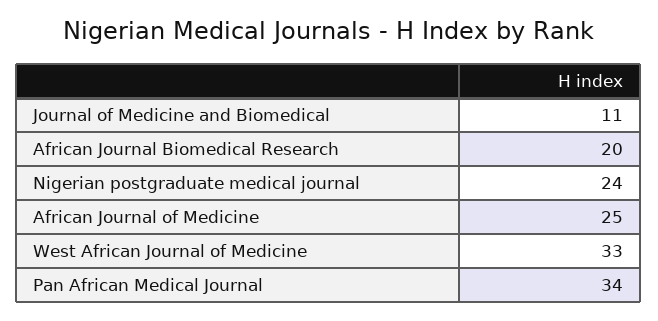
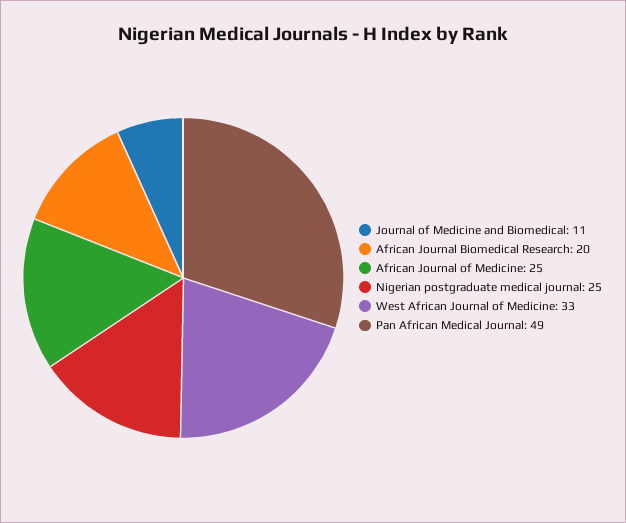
  {
    "Journal of Medicine and Biomedical": 11,
    "African Journal Biomedical Research": 20,
-   "Nigerian postgraduate medical journal": 24,
+   "Nigerian postgraduate medical journal": 25,
    "African Journal of Medicine": 25,
    "West African Journal of Medicine": 33,
-   "Pan African Medical Journal": 34
+   "Pan African Medical Journal": 49
  }

